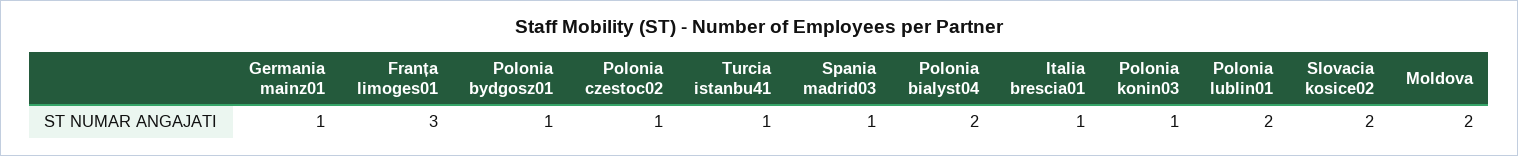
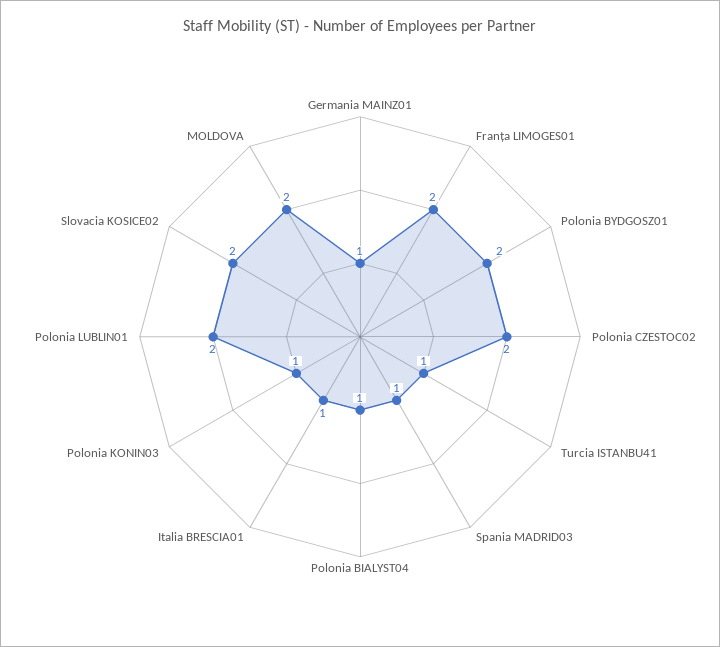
  {
    "Germania mainz01": 1,
-   "Franța limoges01": 3,
+   "Franța limoges01": 2,
-   "Polonia bydgosz01": 1,
+   "Polonia bydgosz01": 2,
-   "Polonia czestoc02": 1,
+   "Polonia czestoc02": 2,
    "Turcia istanbu41": 1,
    "Spania madrid03": 1,
-   "Polonia bialyst04": 2,
+   "Polonia bialyst04": 1,
    "Italia brescia01": 1,
    "Polonia konin03": 1,
    "Polonia lublin01": 2,
    "Slovacia kosice02": 2,
    "Moldova": 2
  }

